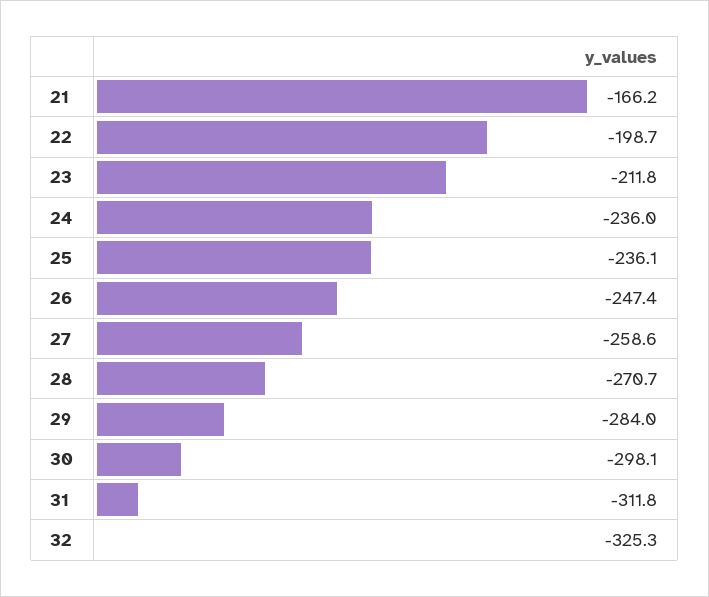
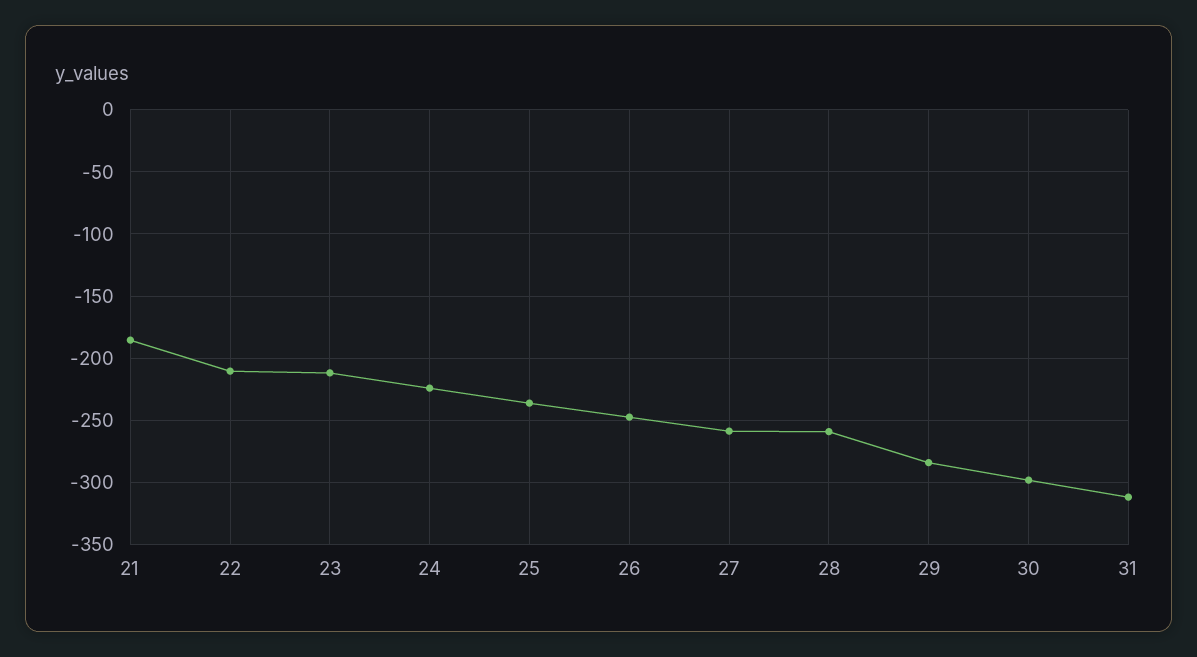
  {
-   "21": -166.2,
+   "21": -185,
-   "22": -198.7,
+   "22": -210,
    "23": -211.8,
-   "24": -236,
+   "24": -225,
    "25": -236.1,
    "26": -247.4,
    "27": -258.6,
-   "28": -270.7,
+   "28": -260,
    "29": -284,
    "30": -298.1,
-   "31": -311.8,
+   "31": -311.8
-   "32": -325.3
  }

